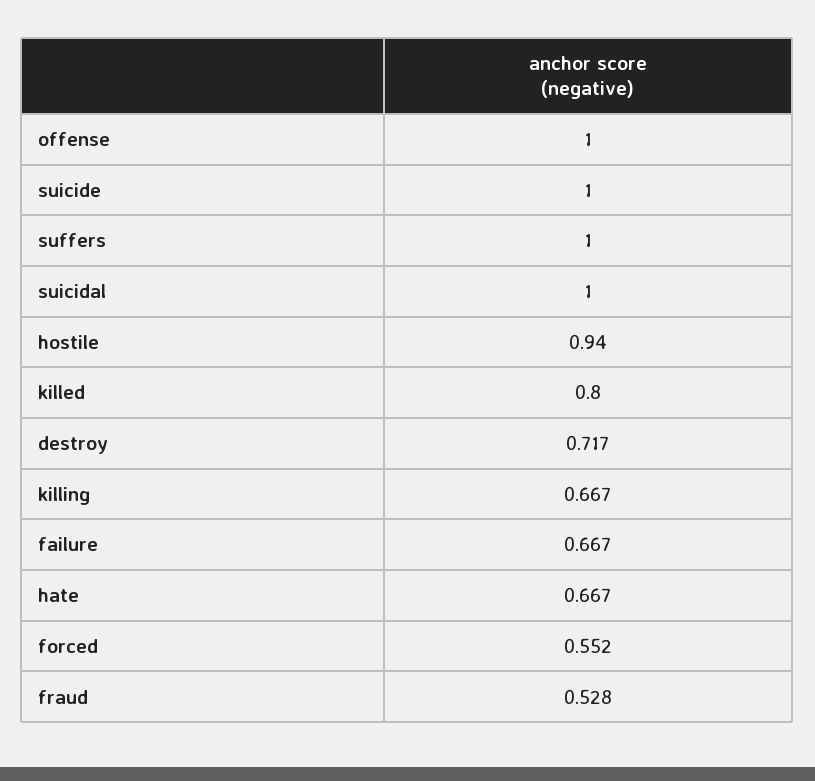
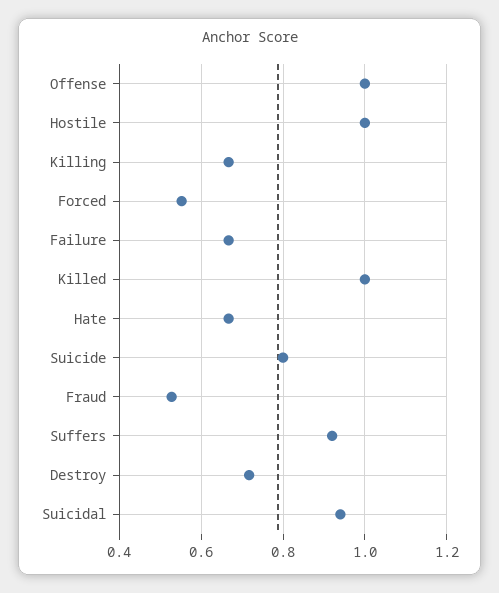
  {
    "offense": 1,
-   "suicide": 1,
+   "suicide": 0.8,
-   "suffers": 1,
+   "suffers": 0.92,
-   "suicidal": 1,
+   "suicidal": 0.94,
-   "hostile": 0.94,
+   "hostile": 1,
-   "killed": 0.8,
+   "killed": 1,
    "destroy": 0.717,
    "killing": 0.667,
    "failure": 0.667,
    "hate": 0.667,
    "forced": 0.552,
    "fraud": 0.528
  }

